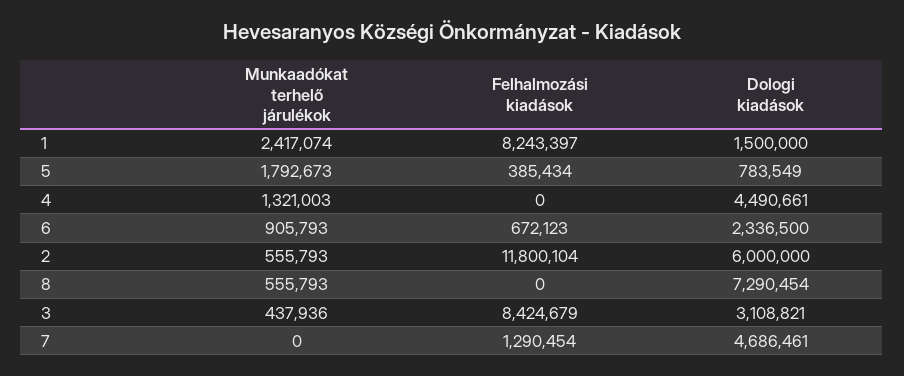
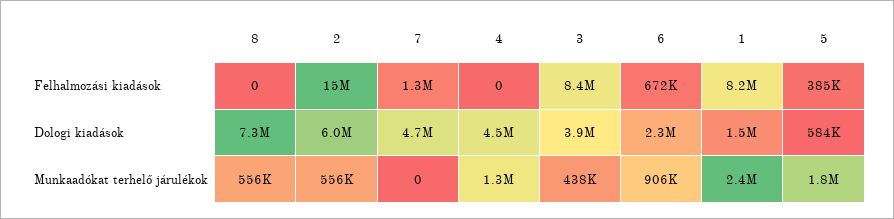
  {
    "Munkaadókat terhelő járulékok": {
      "1": 2417074,
      "5": 1792673,
      "4": 1321003,
      "6": 905793,
      "2": 555793,
      "8": 555793,
      "3": 437936,
      "7": 0
    },
    "Felhalmozási kiadások": {
      "1": 8243397,
      "5": 385434,
      "4": 0,
      "6": 672123,
-     "2": 11800104,
+     "2": 15000000,
      "8": 0,
      "3": 8424679,
      "7": 1290454
    },
    "Dologi kiadások": {
      "1": 1500000,
-     "5": 783549,
+     "5": 584000,
      "4": 4490661,
      "6": 2336500,
      "2": 6000000,
      "8": 7290454,
-     "3": 3108821,
+     "3": 3900000,
      "7": 4686461
    }
  }

